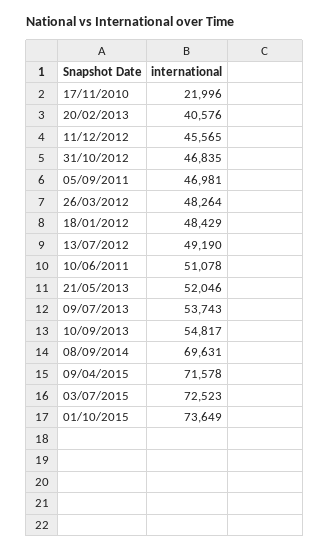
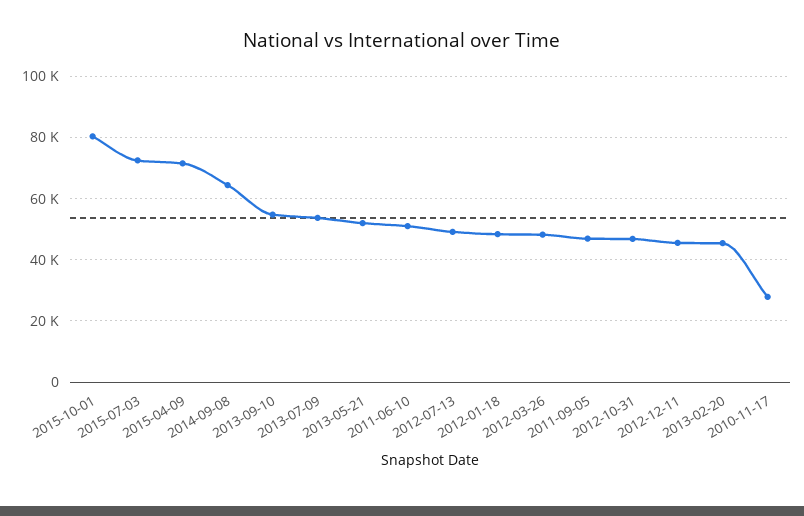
  {
-   "17/11/2010": 21996,
+   "17/11/2010": 28000,
-   "20/02/2013": 40576,
+   "20/02/2013": 46000,
    "11/12/2012": 45565,
    "31/10/2012": 46835,
    "05/09/2011": 46981,
    "26/03/2012": 48264,
    "18/01/2012": 48429,
    "13/07/2012": 49190,
    "10/06/2011": 51078,
    "21/05/2013": 52046,
    "09/07/2013": 53743,
    "10/09/2013": 54817,
-   "08/09/2014": 69631,
+   "08/09/2014": 64000,
    "09/04/2015": 71578,
    "03/07/2015": 72523,
-   "01/10/2015": 73649
+   "01/10/2015": 80000
  }

